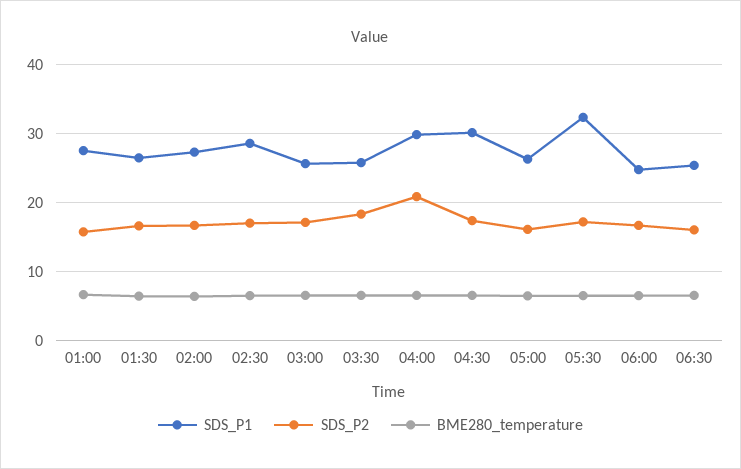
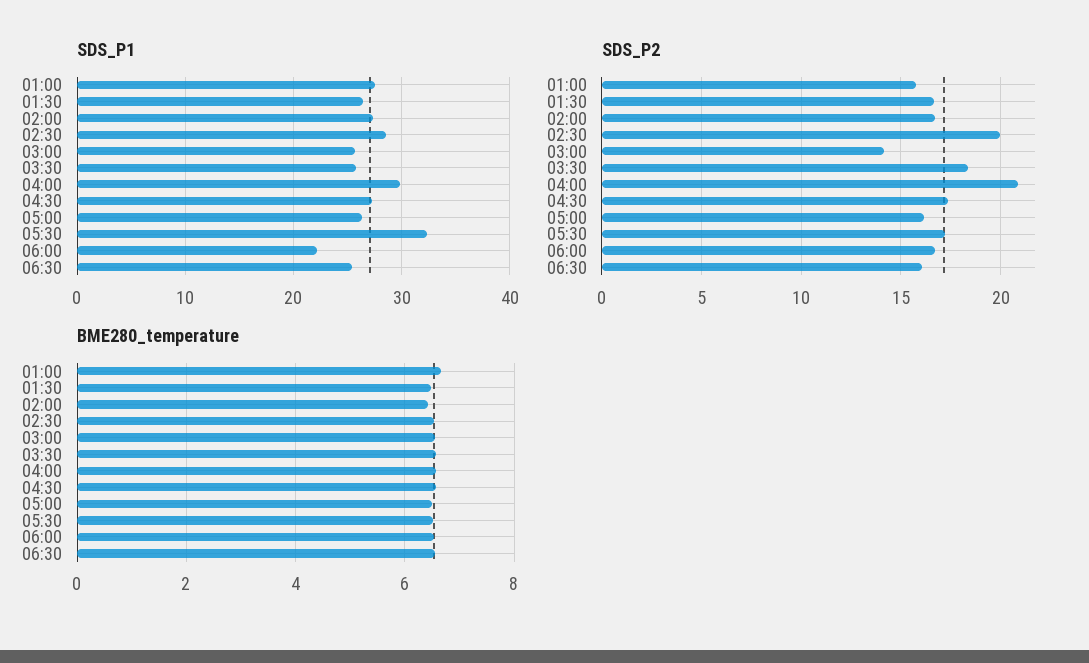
  {
    "SDS_P1": {
      "01:00": 28,
      "01:30": 26,
      "02:00": 27,
      "02:30": 29,
      "03:00": 26,
      "03:30": 26,
      "04:00": 30,
-     "04:30": 30,
+     "04:30": 27,
      "05:00": 26,
      "05:30": 32,
-     "06:00": 25,
+     "06:00": 22,
      "06:30": 25
    },
    "SDS_P2": {
      "01:00": 16,
      "01:30": 16.5,
      "02:00": 16.5,
-     "02:30": 17,
+     "02:30": 20,
-     "03:00": 17,
+     "03:00": 14,
      "03:30": 18.5,
      "04:00": 21,
      "04:30": 17.5,
      "05:00": 16,
      "05:30": 17,
      "06:00": 16.5,
      "06:30": 16
    },
    "BME280_temperature": {
      "01:00": 6.6,
      "01:30": 6.4,
      "02:00": 6.4,
      "02:30": 6.6,
      "03:00": 6.6,
      "03:30": 6.6,
      "04:00": 6.6,
      "04:30": 6.6,
      "05:00": 6.4,
      "05:30": 6.6,
      "06:00": 6.6,
      "06:30": 6.6
    }
  }

